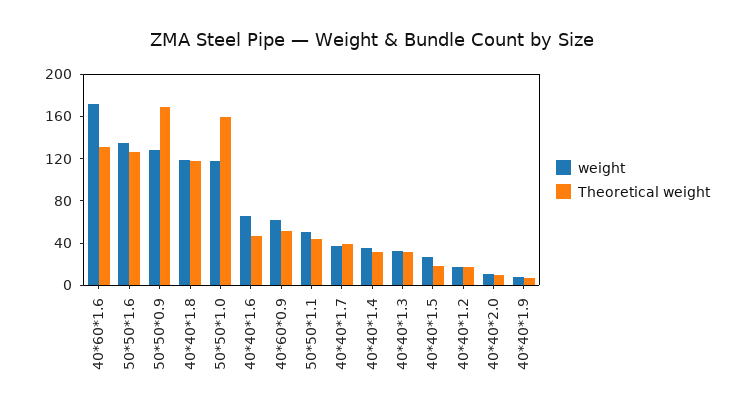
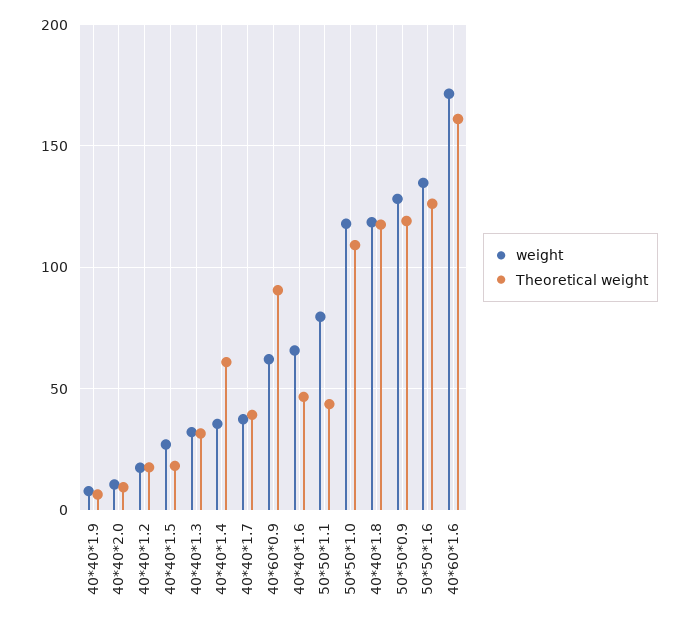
  {
    "weight": {
      "40*60*1.6": 170,
      "50*50*1.6": 135,
      "50*50*0.9": 130,
      "40*40*1.8": 120,
      "50*50*1.0": 120,
      "40*40*1.6": 65,
      "40*60*0.9": 60,
-     "50*50*1.1": 50,
+     "50*50*1.1": 80,
      "40*40*1.7": 40,
      "40*40*1.4": 35,
      "40*40*1.3": 30,
      "40*40*1.5": 25,
      "40*40*1.2": 20,
      "40*40*2.0": 10,
      "40*40*1.9": 10
    },
    "Theoretical weight": {
-     "40*60*1.6": 130,
+     "40*60*1.6": 160,
      "50*50*1.6": 125,
-     "50*50*0.9": 170,
+     "50*50*0.9": 120,
      "40*40*1.8": 120,
-     "50*50*1.0": 160,
+     "50*50*1.0": 110,
      "40*40*1.6": 45,
-     "40*60*0.9": 50,
+     "40*60*0.9": 90,
      "50*50*1.1": 45,
      "40*40*1.7": 40,
-     "40*40*1.4": 30,
+     "40*40*1.4": 60,
      "40*40*1.3": 30,
      "40*40*1.5": 20,
      "40*40*1.2": 20,
      "40*40*2.0": 10,
      "40*40*1.9": 5
    }
  }

